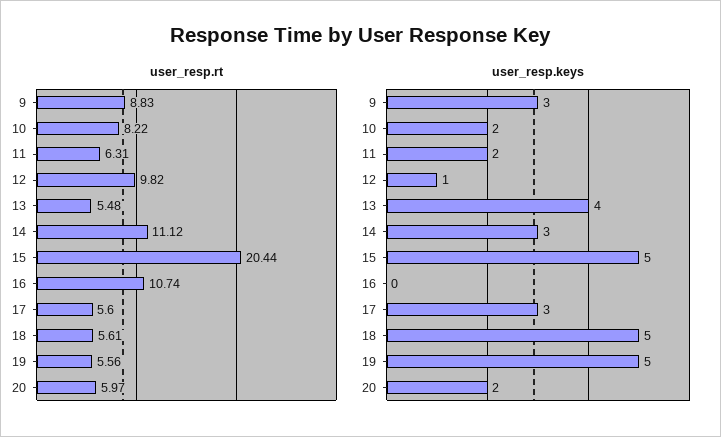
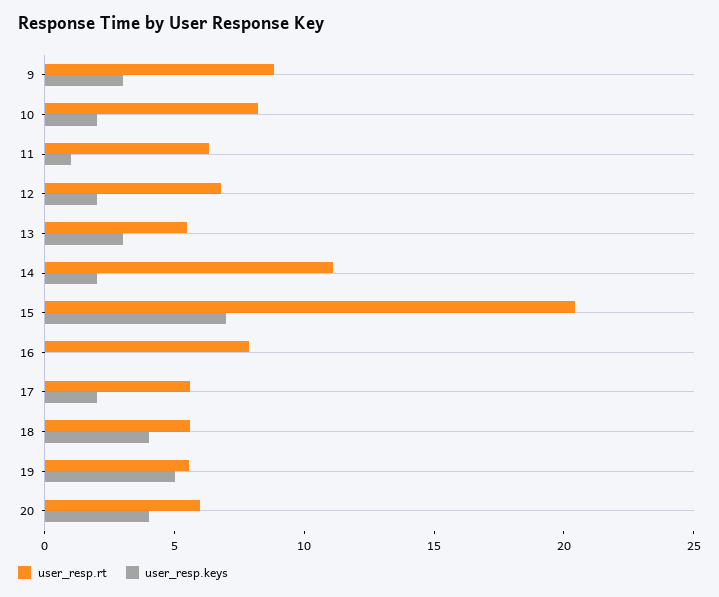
  {
    "user_resp.rt": {
      "9": 8.83,
      "10": 8.22,
      "11": 6.31,
-     "12": 9.82,
+     "12": 7,
      "13": 5.48,
      "14": 11.12,
      "15": 20.44,
-     "16": 10.74,
+     "16": 8,
      "17": 5.6,
      "18": 5.61,
      "19": 5.56,
      "20": 5.97
    },
    "user_resp.keys": {
      "9": 3,
      "10": 2,
-     "11": 2,
+     "11": 1,
-     "12": 1,
+     "12": 2,
-     "13": 4,
+     "13": 3,
-     "14": 3,
+     "14": 2,
-     "15": 5,
+     "15": 7,
      "16": 0,
-     "17": 3,
+     "17": 2,
-     "18": 5,
+     "18": 4,
      "19": 5,
-     "20": 2
+     "20": 4
    }
  }

